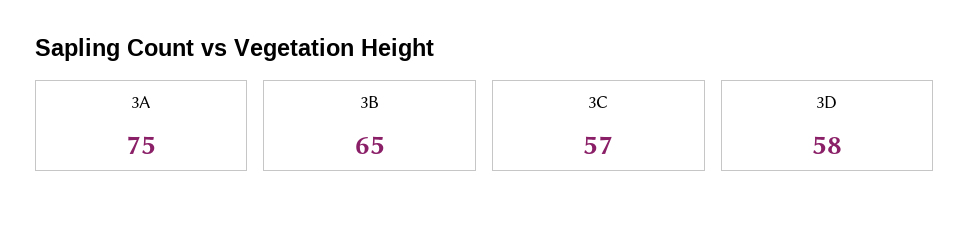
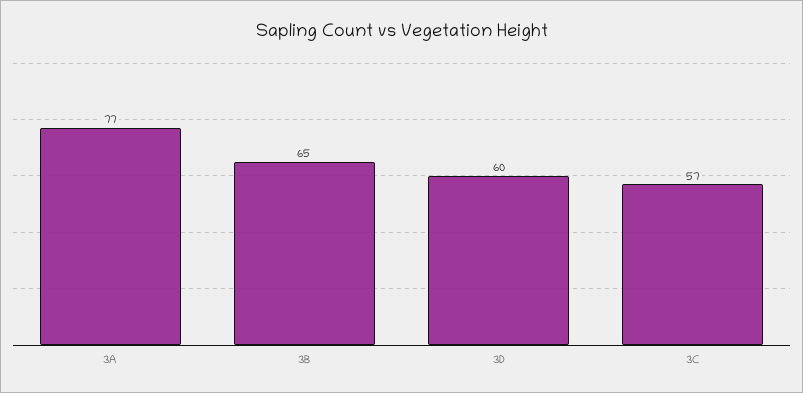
  {
-   "3A": 75,
+   "3A": 77,
    "3B": 65,
    "3C": 57,
-   "3D": 58
+   "3D": 60
  }

